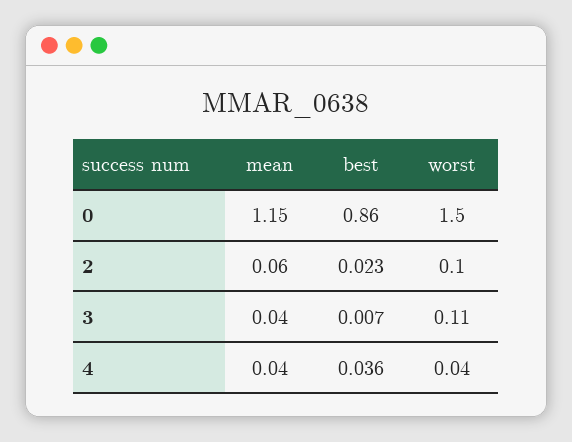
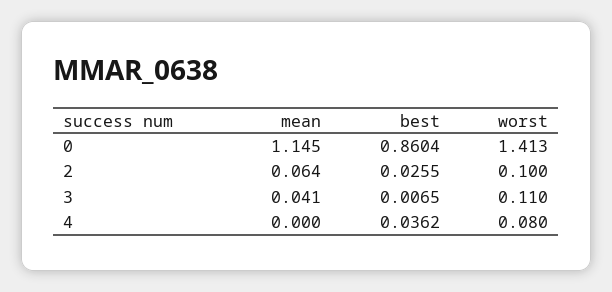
  {
    "mean": {
      "0": 1.145,
      "2": 0.064,
      "3": 0.041,
-     "4": 0.04
+     "4": 0
    },
    "best": {
      "0": 0.8604,
-     "2": 0.023,
+     "2": 0.0255,
      "3": 0.0065,
      "4": 0.0362
    },
    "worst": {
-     "0": 1.5,
+     "0": 1.413,
      "2": 0.1,
      "3": 0.11,
-     "4": 0.04
+     "4": 0.08
    }
  }

